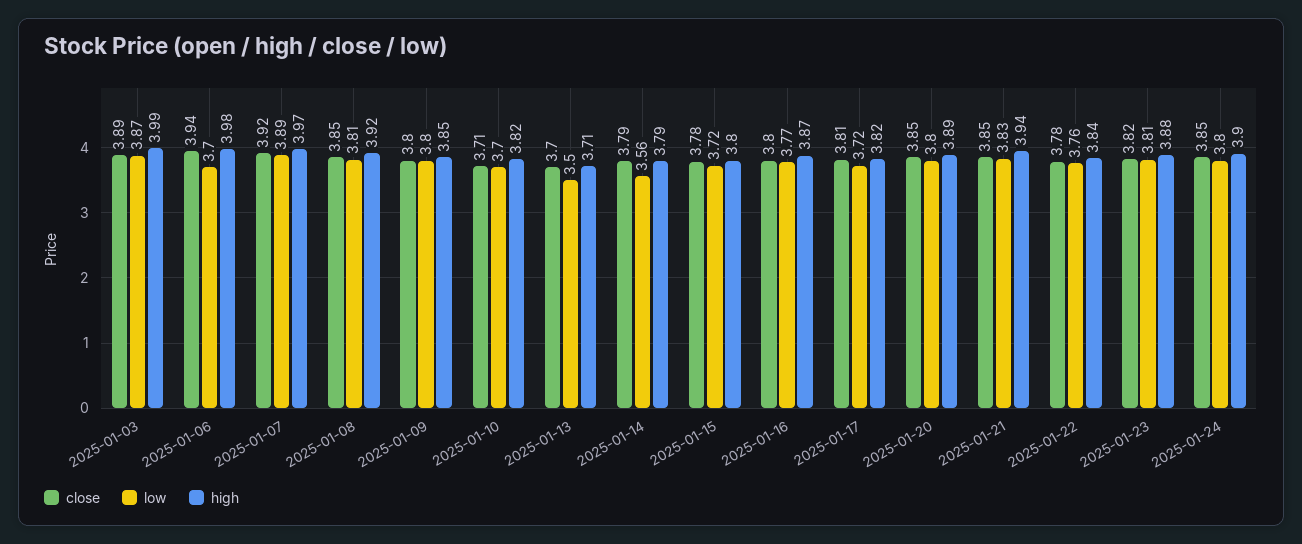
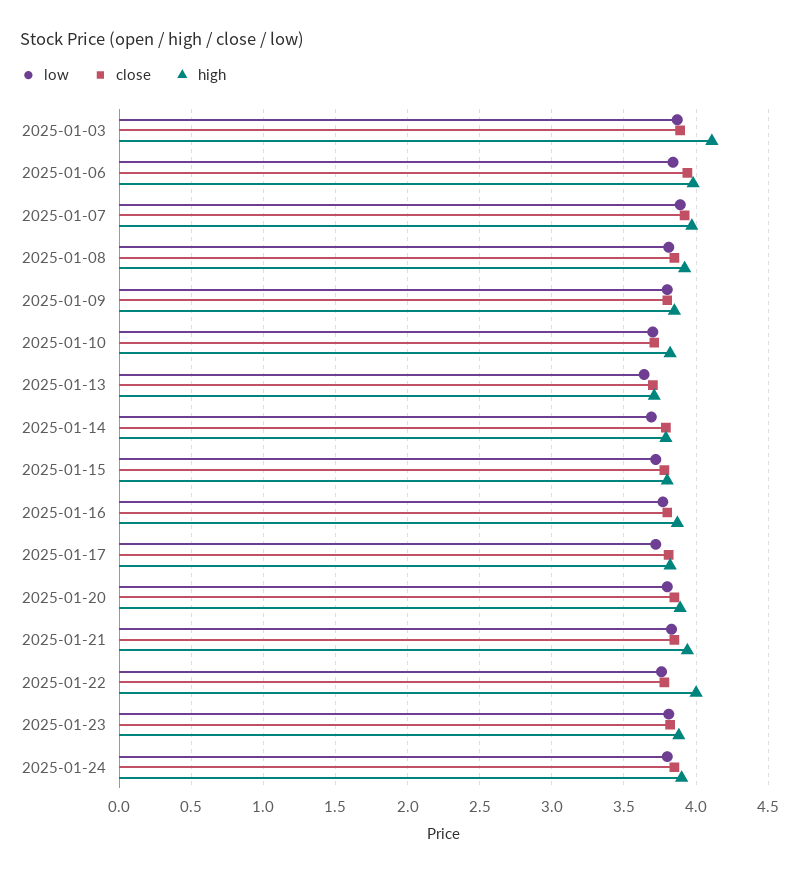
  {
    "close": {
      "2025-01-03": 3.89,
      "2025-01-06": 3.94,
      "2025-01-07": 3.92,
      "2025-01-08": 3.85,
      "2025-01-09": 3.8,
      "2025-01-10": 3.71,
      "2025-01-13": 3.7,
      "2025-01-14": 3.79,
      "2025-01-15": 3.78,
      "2025-01-16": 3.8,
      "2025-01-17": 3.81,
      "2025-01-20": 3.85,
      "2025-01-21": 3.85,
      "2025-01-22": 3.78,
      "2025-01-23": 3.82,
      "2025-01-24": 3.85
    },
    "low": {
      "2025-01-03": 3.87,
-     "2025-01-06": 3.7,
+     "2025-01-06": 3.85,
      "2025-01-07": 3.89,
      "2025-01-08": 3.81,
      "2025-01-09": 3.8,
      "2025-01-10": 3.7,
-     "2025-01-13": 3.5,
+     "2025-01-13": 3.65,
-     "2025-01-14": 3.56,
+     "2025-01-14": 3.7,
      "2025-01-15": 3.72,
      "2025-01-16": 3.77,
      "2025-01-17": 3.72,
      "2025-01-20": 3.8,
      "2025-01-21": 3.83,
      "2025-01-22": 3.76,
      "2025-01-23": 3.81,
      "2025-01-24": 3.8
    },
    "high": {
-     "2025-01-03": 3.99,
+     "2025-01-03": 4.1,
      "2025-01-06": 3.98,
      "2025-01-07": 3.97,
      "2025-01-08": 3.92,
      "2025-01-09": 3.85,
      "2025-01-10": 3.82,
      "2025-01-13": 3.71,
      "2025-01-14": 3.79,
      "2025-01-15": 3.8,
      "2025-01-16": 3.87,
      "2025-01-17": 3.82,
      "2025-01-20": 3.89,
      "2025-01-21": 3.94,
-     "2025-01-22": 3.84,
+     "2025-01-22": 4,
      "2025-01-23": 3.88,
      "2025-01-24": 3.9
    }
  }

